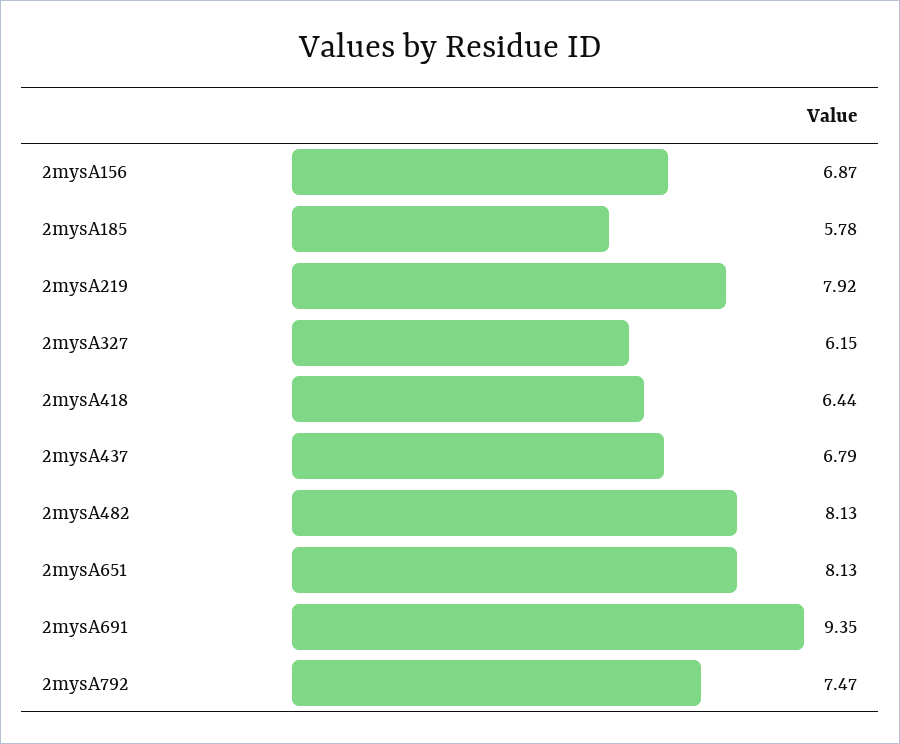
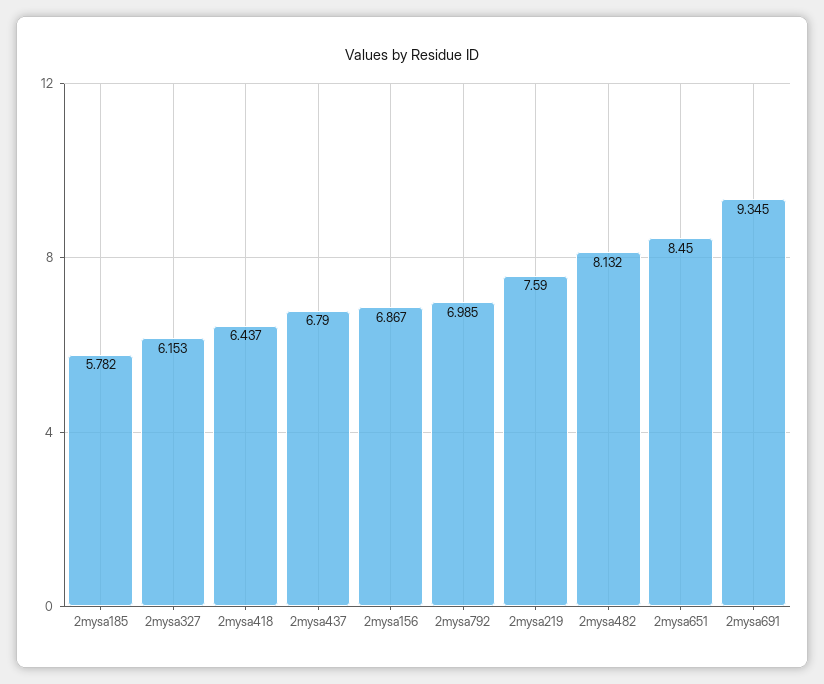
  {
    "2mysA156": 6.867,
    "2mysA185": 5.782,
-   "2mysA219": 7.92,
+   "2mysA219": 7.59,
    "2mysA327": 6.153,
    "2mysA418": 6.437,
    "2mysA437": 6.79,
    "2mysA482": 8.132,
-   "2mysA651": 8.13,
+   "2mysA651": 8.45,
    "2mysA691": 9.345,
-   "2mysA792": 7.47
+   "2mysA792": 6.985
  }

